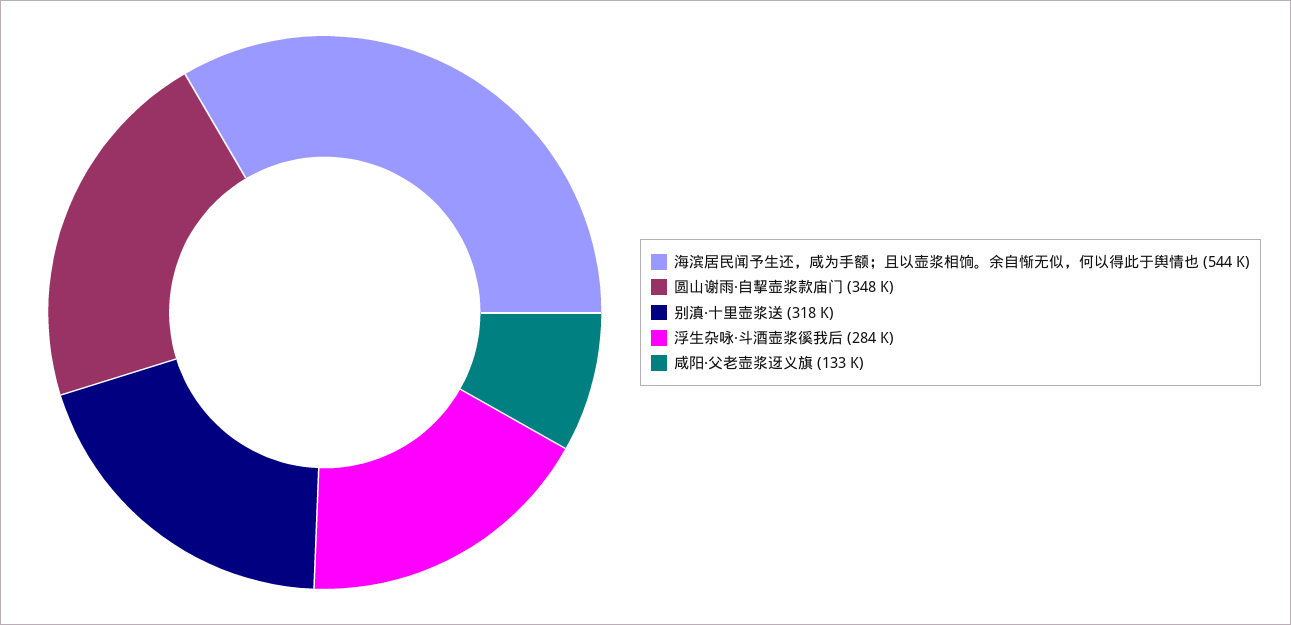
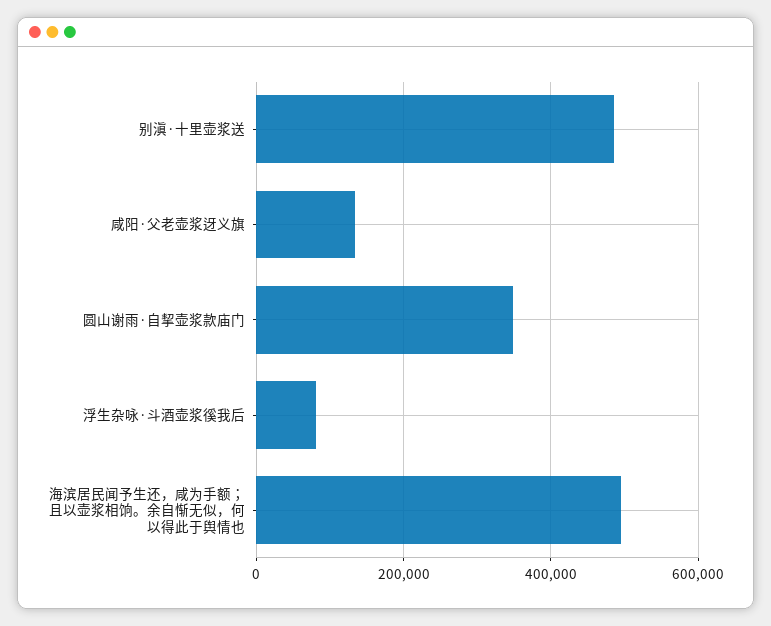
  {
-   "海滨居民闻予生还，咸为手额；且以壶浆相饷。余自惭无似，何以得此于舆情也": 544000,
+   "海滨居民闻予生还，咸为手额；且以壶浆相饷。余自惭无似，何以得此于舆情也": 500000,
    "圆山谢雨·自挈壶浆款庙门": 348000,
-   "别滇·十里壶浆送": 318000,
+   "别滇·十里壶浆送": 480000,
-   "浮生杂咏·斗酒壶浆徯我后": 284000,
+   "浮生杂咏·斗酒壶浆徯我后": 80000,
    "咸阳·父老壶浆迓义旗": 133000
  }

